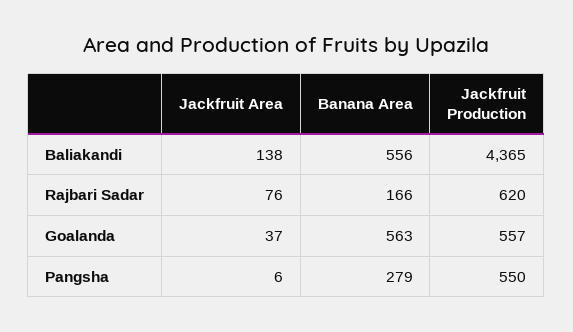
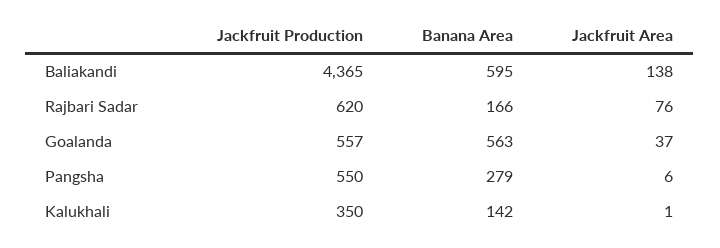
  {
    "Jackfruit Area": {
      "Baliakandi": 138,
      "Rajbari Sadar": 76,
      "Goalanda": 37,
-     "Pangsha": 6
+     "Pangsha": 6,
+     "Kalukhali": 1
    },
    "Banana Area": {
-     "Baliakandi": 556,
+     "Baliakandi": 595,
      "Rajbari Sadar": 166,
      "Goalanda": 563,
-     "Pangsha": 279
+     "Pangsha": 279,
+     "Kalukhali": 142
    },
    "Jackfruit Production": {
      "Baliakandi": 4365,
      "Rajbari Sadar": 620,
      "Goalanda": 557,
-     "Pangsha": 550
+     "Pangsha": 550,
+     "Kalukhali": 350
    }
  }

